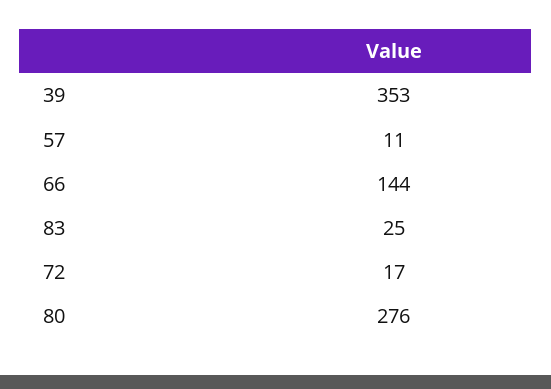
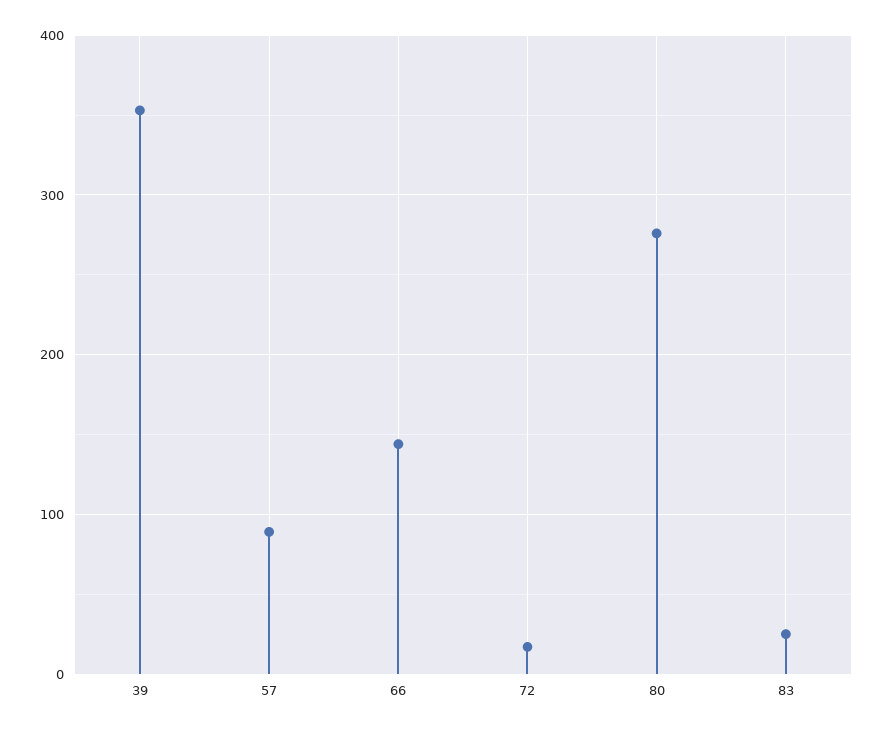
  {
    "39": 353,
-   "57": 11,
+   "57": 90,
    "66": 144,
    "83": 25,
    "72": 17,
    "80": 276
  }

